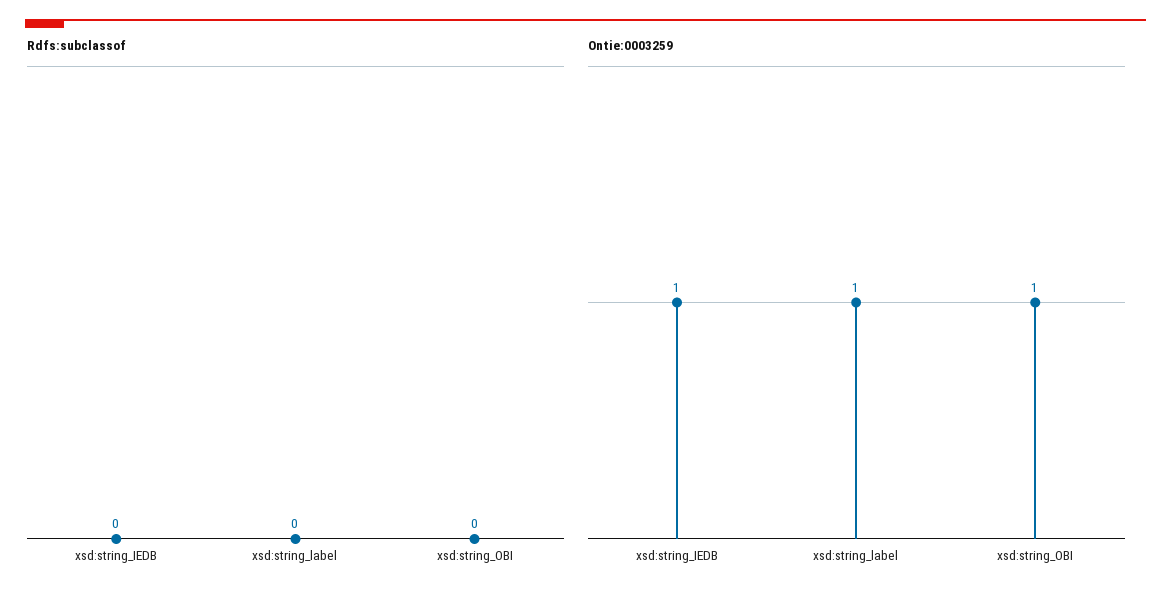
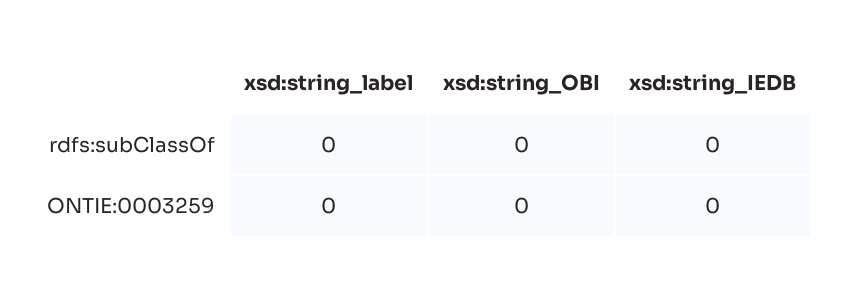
  {
    "Rdfs:subclassof": {
      "xsd:string_IEDB": 0,
      "xsd:string_label": 0,
      "xsd:string_OBI": 0
    },
    "Ontie:0003259": {
-     "xsd:string_IEDB": 1,
+     "xsd:string_IEDB": 0,
-     "xsd:string_label": 1,
+     "xsd:string_label": 0,
-     "xsd:string_OBI": 1
+     "xsd:string_OBI": 0
    }
  }

